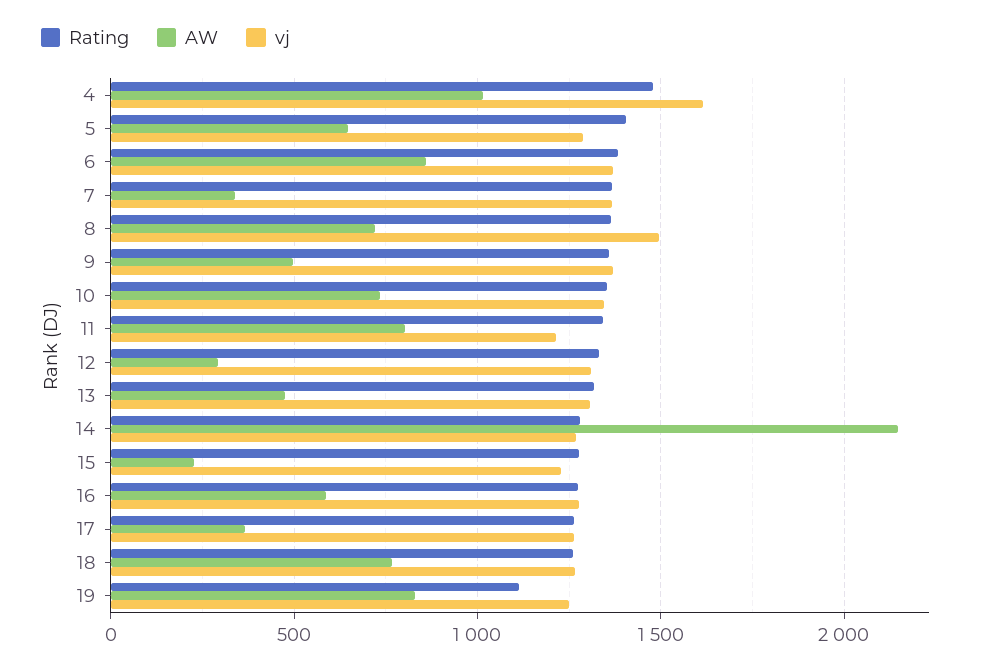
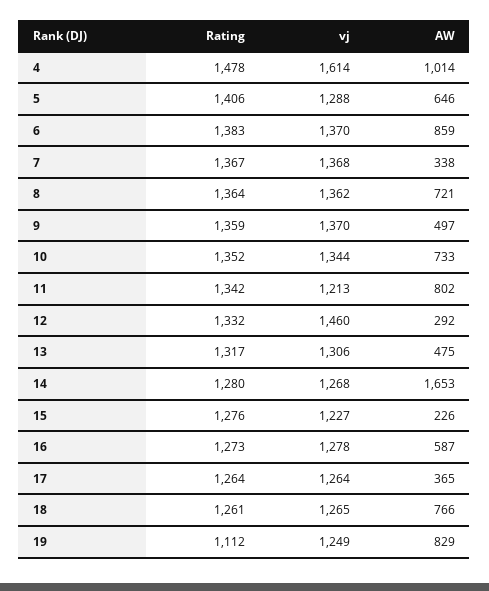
  {
    "Rating": {
      "4": 1478,
      "5": 1406,
      "6": 1383,
      "7": 1367,
      "8": 1364,
      "9": 1359,
      "10": 1352,
      "11": 1342,
      "12": 1332,
      "13": 1317,
      "14": 1280,
      "15": 1276,
      "16": 1273,
      "17": 1264,
      "18": 1261,
      "19": 1112
    },
    "AW": {
      "4": 1014,
      "5": 646,
      "6": 859,
      "7": 338,
      "8": 721,
      "9": 497,
      "10": 733,
      "11": 802,
      "12": 292,
      "13": 475,
-     "14": 2150,
+     "14": 1653,
      "15": 226,
      "16": 587,
      "17": 365,
      "18": 766,
      "19": 829
    },
    "vj": {
      "4": 1614,
      "5": 1288,
      "6": 1370,
      "7": 1368,
-     "8": 1500,
+     "8": 1362,
      "9": 1370,
      "10": 1344,
      "11": 1213,
-     "12": 1300,
+     "12": 1460,
      "13": 1306,
      "14": 1268,
      "15": 1227,
      "16": 1278,
      "17": 1264,
      "18": 1265,
      "19": 1249
    }
  }

